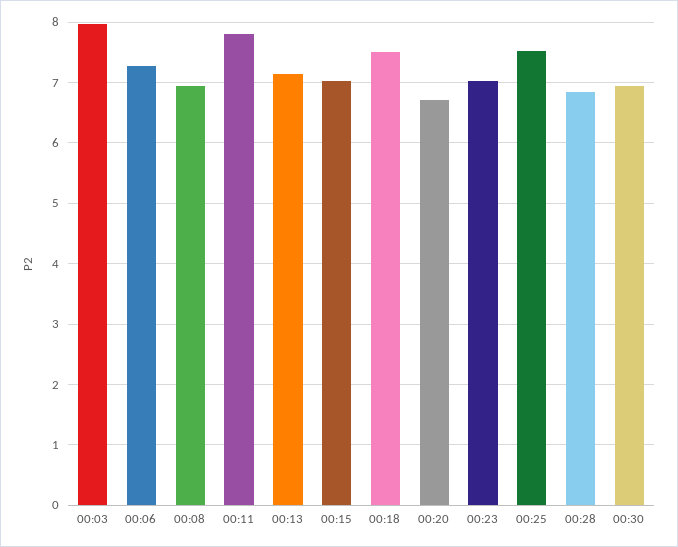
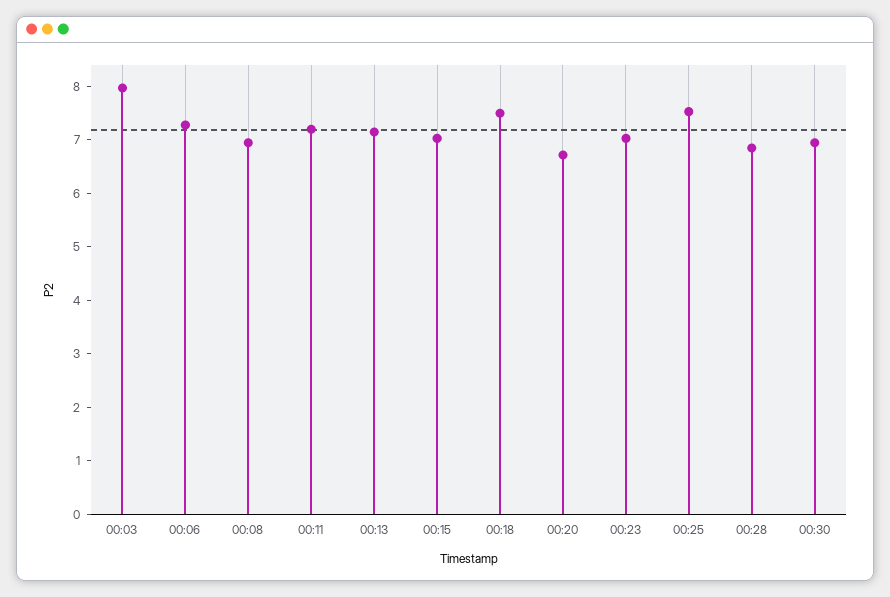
  {
    "00:03": 8,
    "00:06": 7.3,
    "00:08": 7,
-   "00:11": 7.8,
+   "00:11": 7.2,
    "00:13": 7.2,
    "00:15": 7,
    "00:18": 7.5,
    "00:20": 6.7,
    "00:23": 7,
    "00:25": 7.5,
    "00:28": 6.9,
    "00:30": 7
  }

